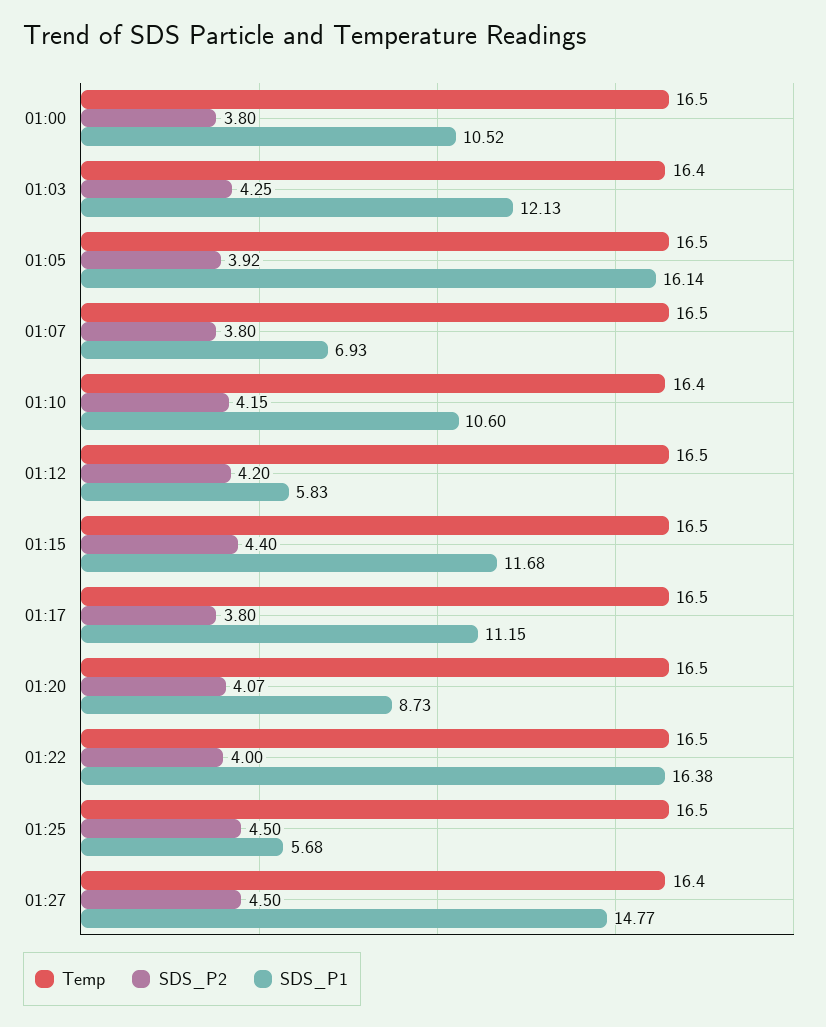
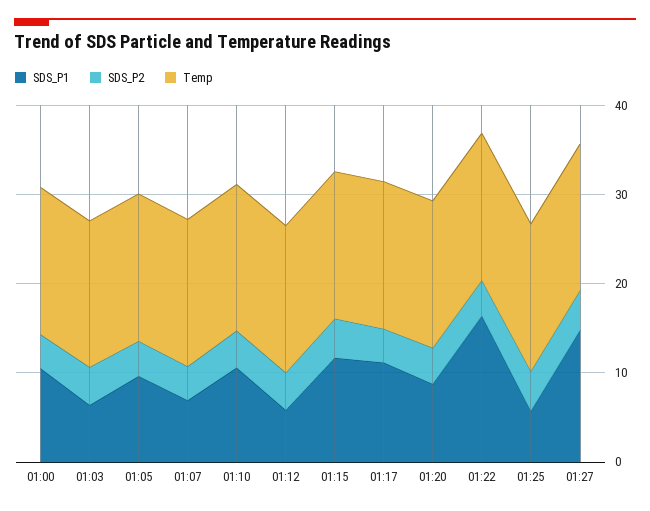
  {
    "Temp": {
      "01:00": 16.5,
      "01:03": 16.4,
      "01:05": 16.5,
      "01:07": 16.5,
      "01:10": 16.4,
      "01:12": 16.5,
      "01:15": 16.5,
      "01:17": 16.5,
      "01:20": 16.5,
      "01:22": 16.5,
      "01:25": 16.5,
      "01:27": 16.4
    },
    "SDS_P2": {
      "01:00": 3.8,
      "01:03": 4.25,
      "01:05": 3.92,
      "01:07": 3.8,
      "01:10": 4.15,
      "01:12": 4.2,
      "01:15": 4.4,
      "01:17": 3.8,
      "01:20": 4.07,
      "01:22": 4,
      "01:25": 4.5,
      "01:27": 4.5
    },
    "SDS_P1": {
      "01:00": 10.52,
-     "01:03": 12.13,
+     "01:03": 6,
-     "01:05": 16.14,
+     "01:05": 10,
      "01:07": 6.93,
      "01:10": 10.6,
      "01:12": 5.83,
      "01:15": 11.68,
      "01:17": 11.15,
      "01:20": 8.73,
      "01:22": 16.38,
      "01:25": 5.68,
      "01:27": 14.77
    }
  }

